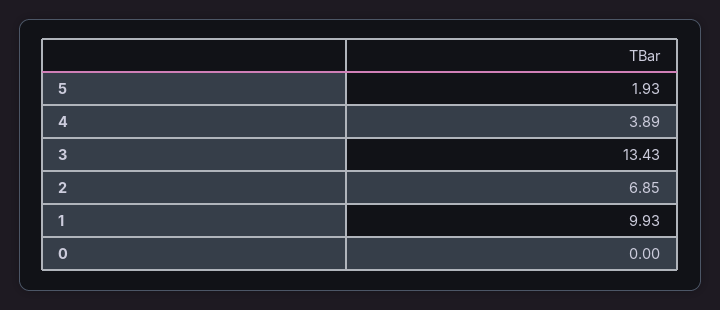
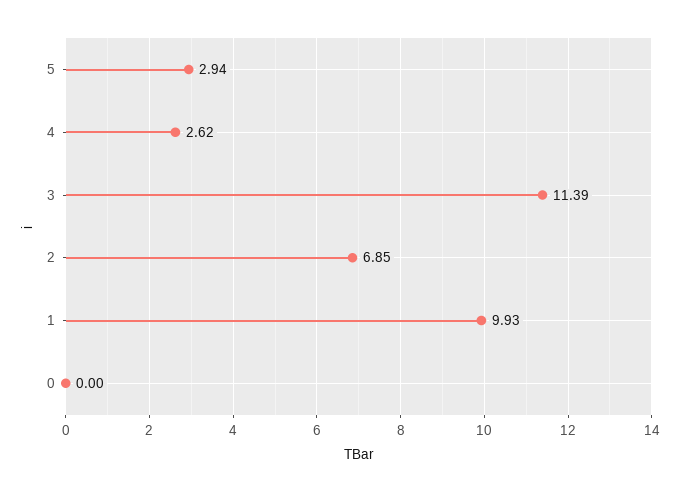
  {
-   "5": 1.93,
+   "5": 2.94,
-   "4": 3.89,
+   "4": 2.62,
-   "3": 13.43,
+   "3": 11.39,
    "2": 6.85,
    "1": 9.93,
    "0": 0
  }

